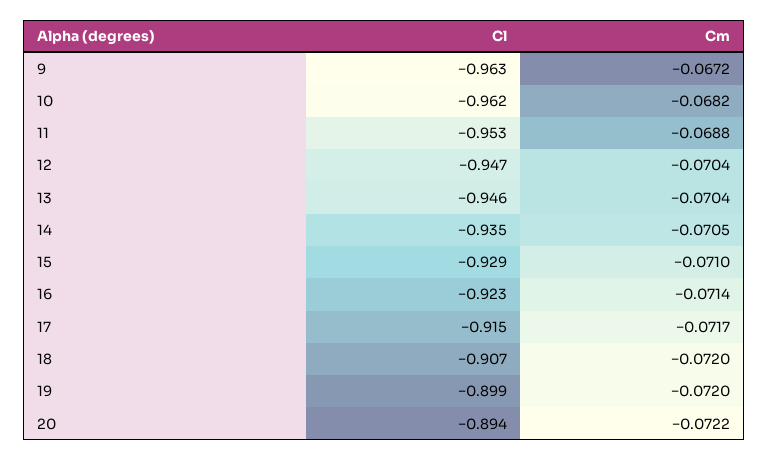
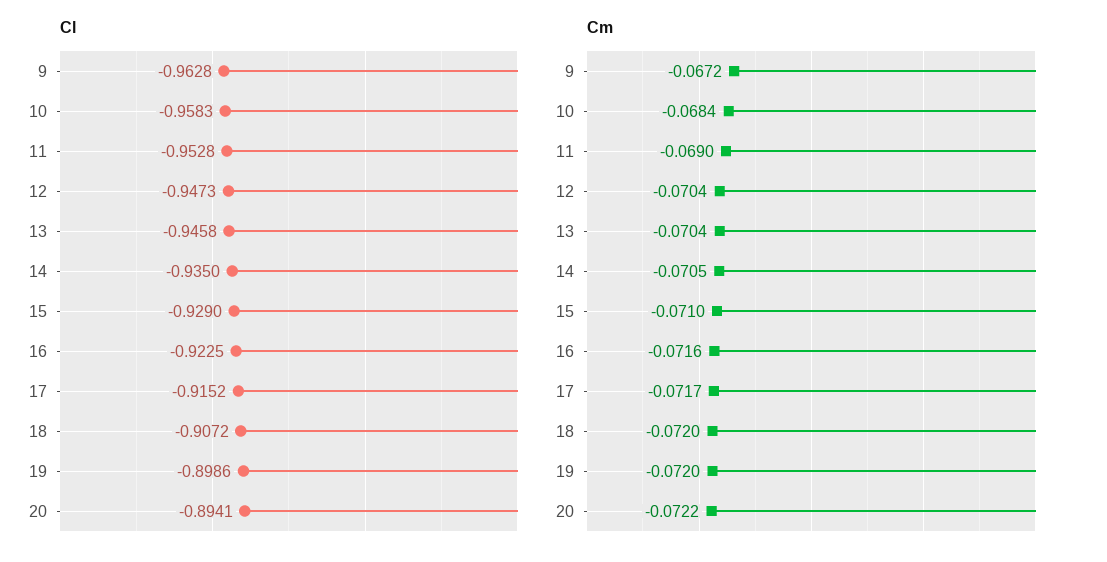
  {
    "Cl": {
      "9": -0.9628,
-     "10": -0.962,
+     "10": -0.9583,
      "11": -0.9528,
      "12": -0.9473,
      "13": -0.9458,
      "14": -0.935,
      "15": -0.929,
      "16": -0.9225,
      "17": -0.9152,
      "18": -0.9072,
      "19": -0.8986,
      "20": -0.8941
    },
    "Cm": {
      "9": -0.0672,
-     "10": -0.0682,
+     "10": -0.0684,
-     "11": -0.0688,
+     "11": -0.069,
      "12": -0.0704,
      "13": -0.0704,
      "14": -0.0705,
      "15": -0.071,
-     "16": -0.0714,
+     "16": -0.0716,
      "17": -0.0717,
      "18": -0.072,
      "19": -0.072,
      "20": -0.0722
    }
  }

